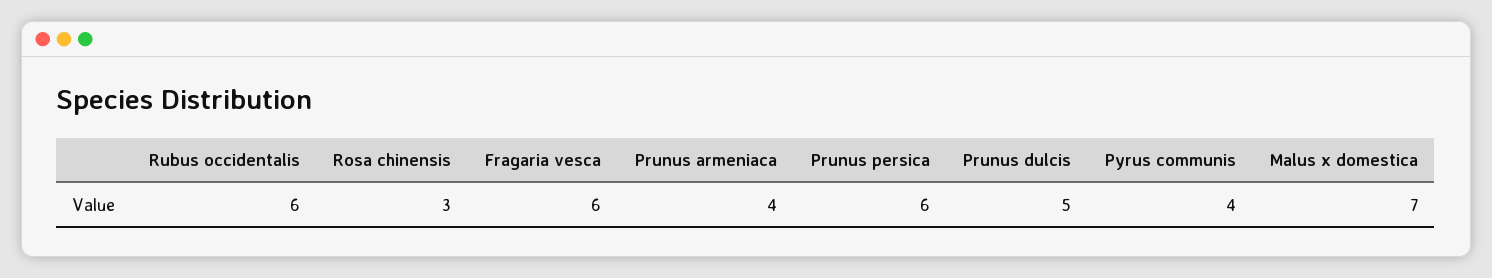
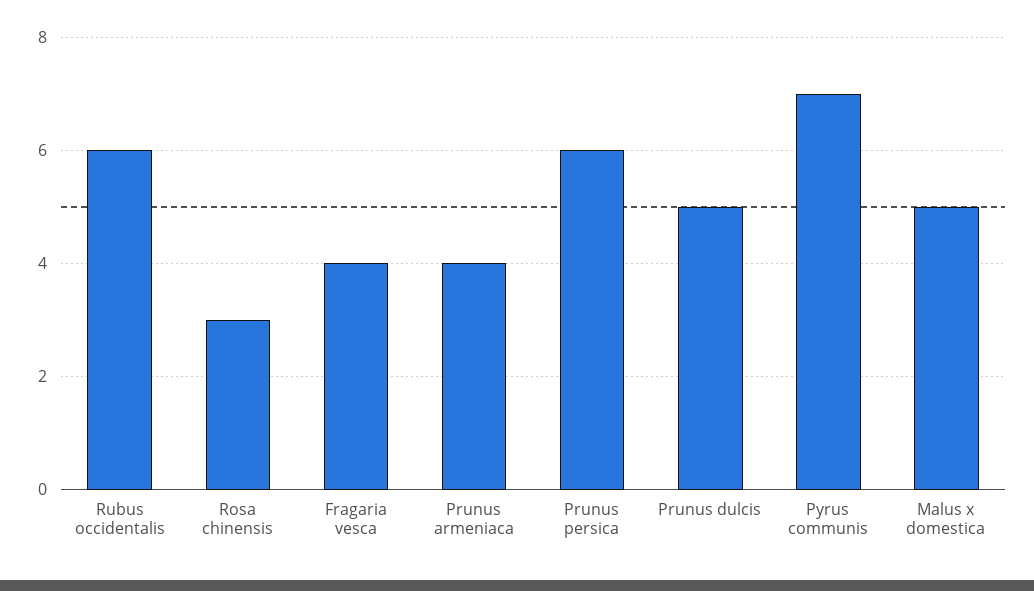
  {
    "Rubus occidentalis": 6,
    "Rosa chinensis": 3,
-   "Fragaria vesca": 6,
+   "Fragaria vesca": 4,
    "Prunus armeniaca": 4,
    "Prunus persica": 6,
    "Prunus dulcis": 5,
-   "Pyrus communis": 4,
+   "Pyrus communis": 7,
-   "Malus x domestica": 7
+   "Malus x domestica": 5
  }

